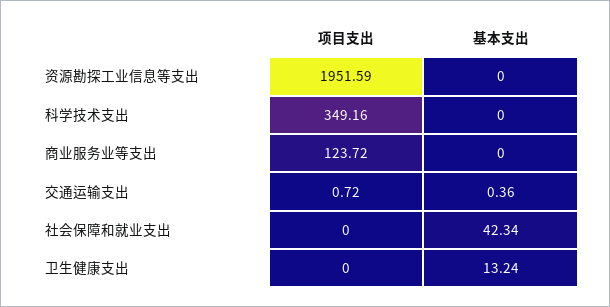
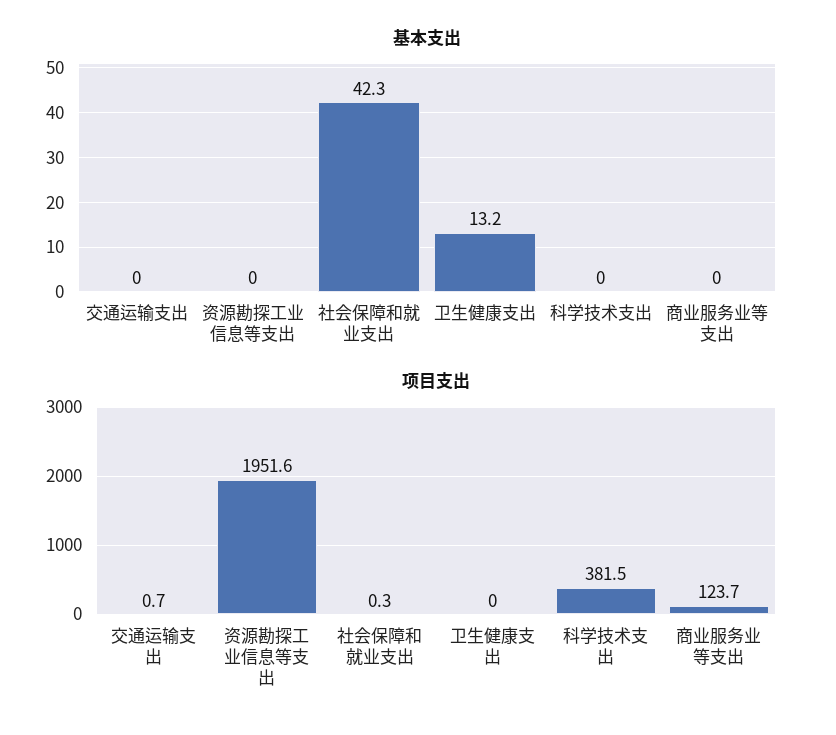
  {
    "项目支出": {
      "资源勘探工业信息等支出": 1951.59,
-     "科学技术支出": 349.16,
+     "科学技术支出": 381.5,
      "商业服务业等支出": 123.72,
      "交通运输支出": 0.72,
-     "社会保障和就业支出": 0,
+     "社会保障和就业支出": 0.3,
      "卫生健康支出": 0
    },
    "基本支出": {
      "资源勘探工业信息等支出": 0,
      "科学技术支出": 0,
      "商业服务业等支出": 0,
-     "交通运输支出": 0.36,
+     "交通运输支出": 0,
      "社会保障和就业支出": 42.34,
      "卫生健康支出": 13.24
    }
  }

